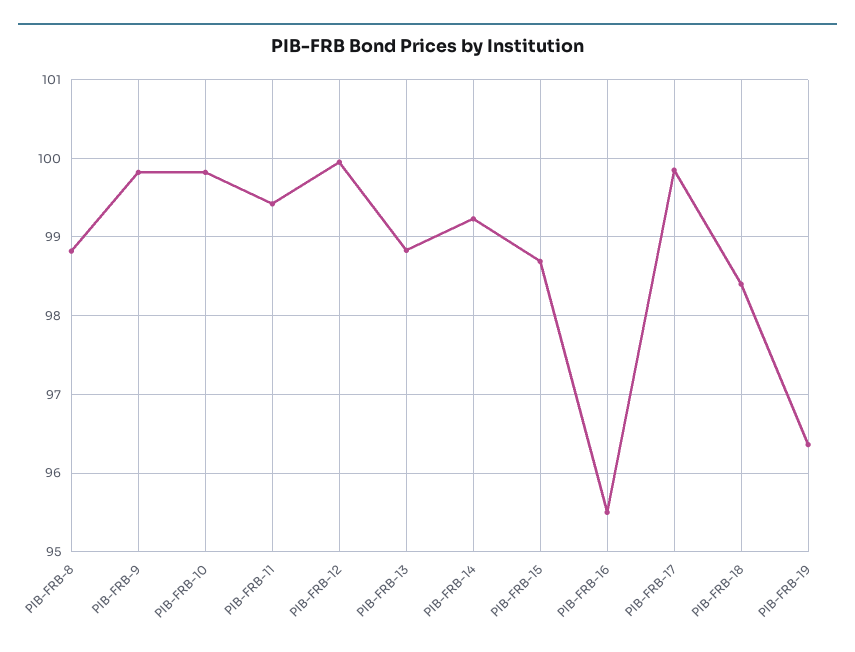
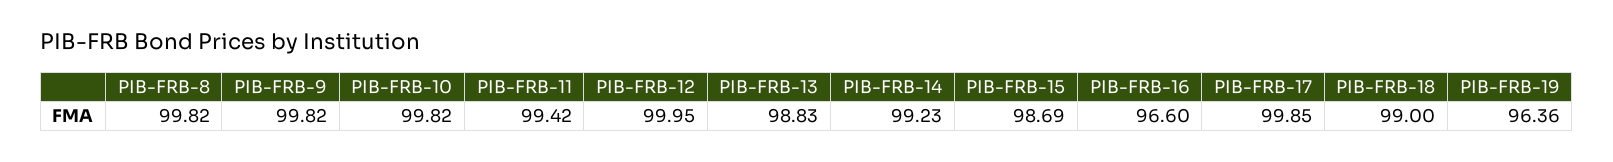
  {
-   "PIB-FRB-8": 98.8,
+   "PIB-FRB-8": 99.82,
    "PIB-FRB-9": 99.82,
    "PIB-FRB-10": 99.82,
    "PIB-FRB-11": 99.42,
    "PIB-FRB-12": 99.95,
    "PIB-FRB-13": 98.83,
    "PIB-FRB-14": 99.23,
    "PIB-FRB-15": 98.69,
-   "PIB-FRB-16": 95.5,
+   "PIB-FRB-16": 96.6,
    "PIB-FRB-17": 99.85,
-   "PIB-FRB-18": 98.4,
+   "PIB-FRB-18": 99,
    "PIB-FRB-19": 96.36
  }

